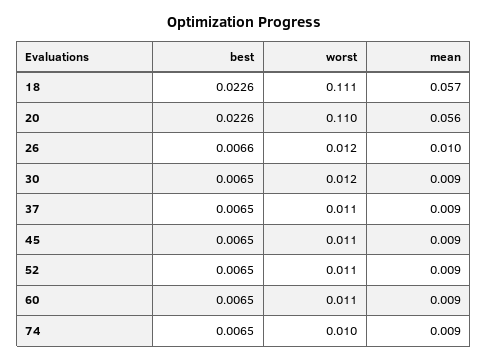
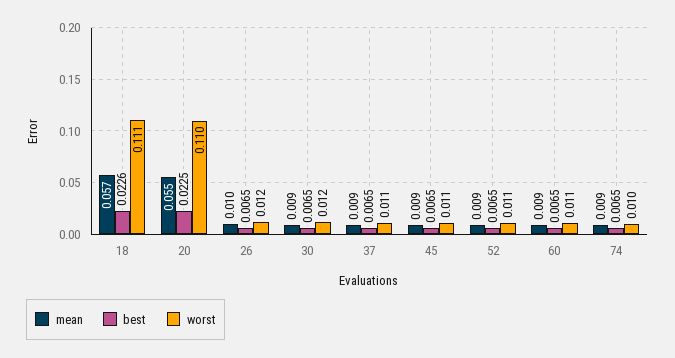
  {
    "best": {
      "18": 0.0226,
-     "20": 0.0226,
+     "20": 0.0225,
-     "26": 0.0066,
+     "26": 0.0065,
      "30": 0.0065,
      "37": 0.0065,
      "45": 0.0065,
      "52": 0.0065,
      "60": 0.0065,
      "74": 0.0065
    },
    "worst": {
      "18": 0.111,
      "20": 0.11,
      "26": 0.012,
      "30": 0.012,
      "37": 0.011,
      "45": 0.011,
      "52": 0.011,
      "60": 0.011,
      "74": 0.01
    },
    "mean": {
      "18": 0.057,
-     "20": 0.056,
+     "20": 0.055,
      "26": 0.01,
      "30": 0.009,
      "37": 0.009,
      "45": 0.009,
      "52": 0.009,
      "60": 0.009,
      "74": 0.009
    }
  }

